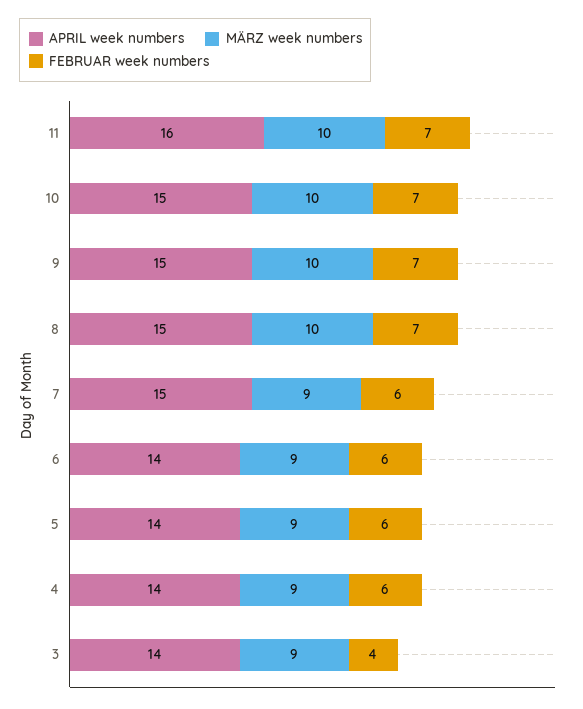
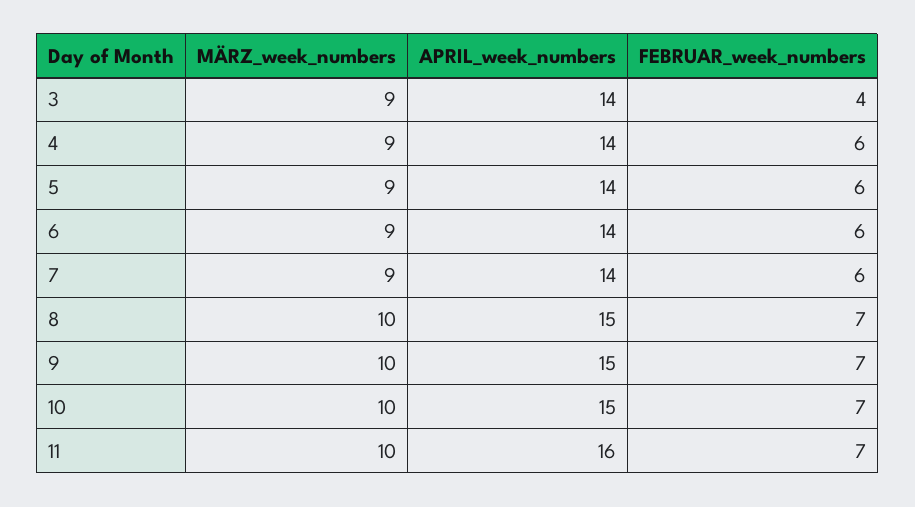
  {
    "APRIL week numbers": {
      "11": 16,
      "10": 15,
      "9": 15,
      "8": 15,
-     "7": 15,
+     "7": 14,
      "6": 14,
      "5": 14,
      "4": 14,
      "3": 14
    },
    "MÄRZ week numbers": {
      "11": 10,
      "10": 10,
      "9": 10,
      "8": 10,
      "7": 9,
      "6": 9,
      "5": 9,
      "4": 9,
      "3": 9
    },
    "FEBRUAR week numbers": {
      "11": 7,
      "10": 7,
      "9": 7,
      "8": 7,
      "7": 6,
      "6": 6,
      "5": 6,
      "4": 6,
      "3": 4
    }
  }

